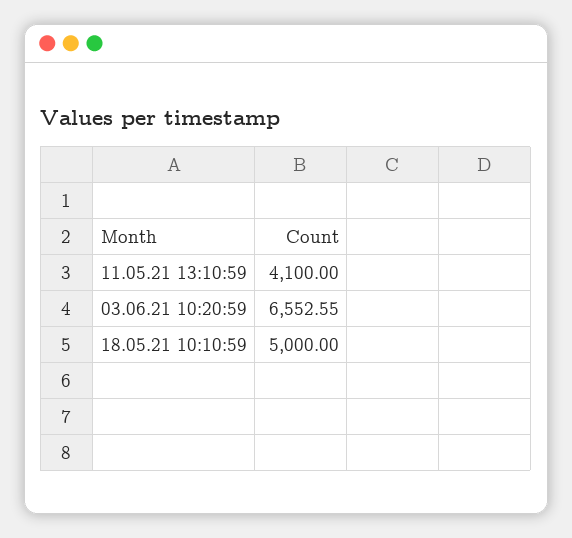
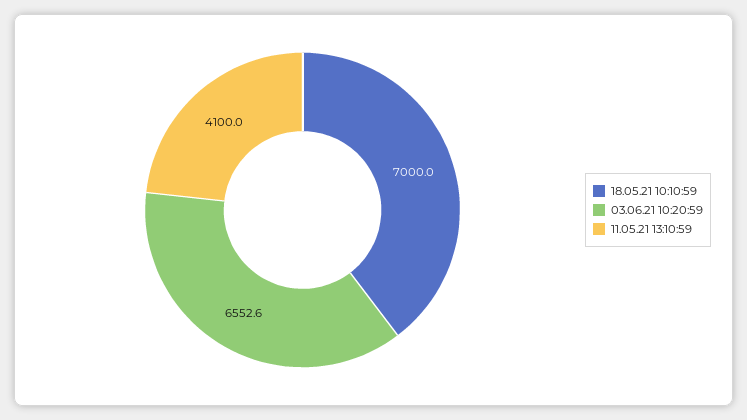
  {
    "11.05.21 13:10:59": 4100,
    "03.06.21 10:20:59": 6552.55,
-   "18.05.21 10:10:59": 5000
+   "18.05.21 10:10:59": 7000
  }

